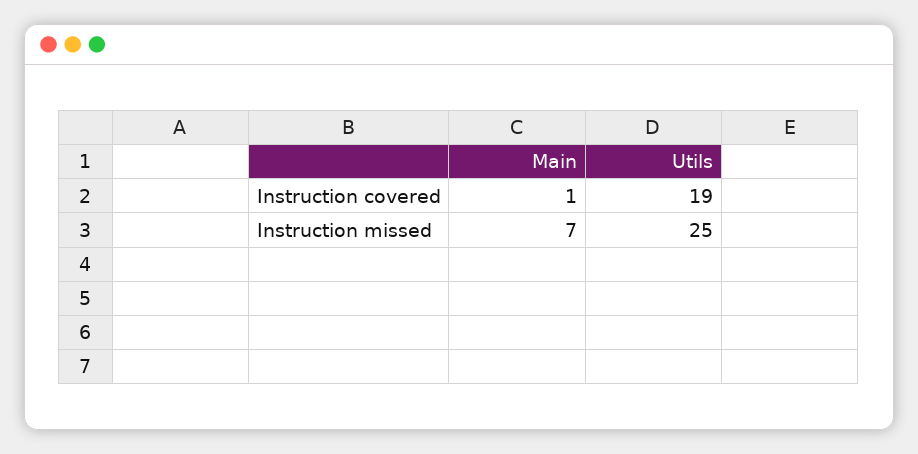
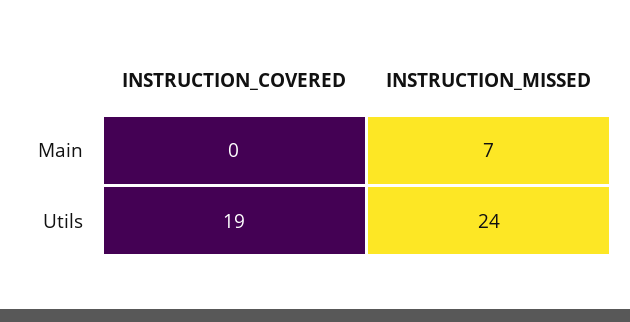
  {
    "Main": {
-     "Instruction covered": 1,
+     "Instruction covered": 0,
      "Instruction missed": 7
    },
    "Utils": {
      "Instruction covered": 19,
-     "Instruction missed": 25
+     "Instruction missed": 24
    }
  }

